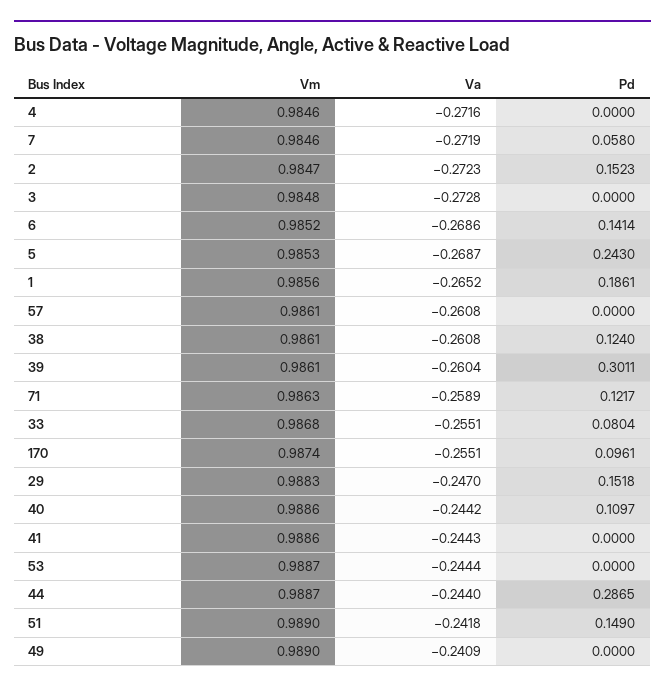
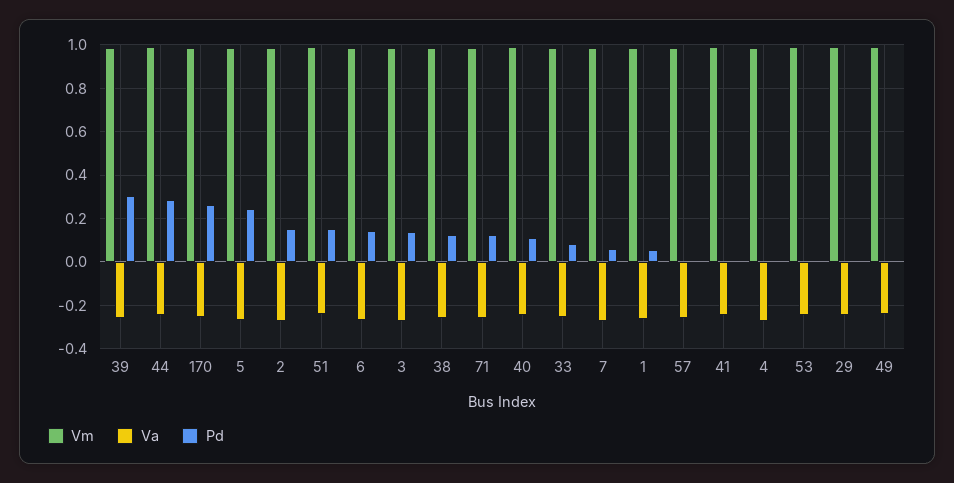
  {
    "Vm": {
      "4": 0.9846,
      "7": 0.9846,
      "2": 0.9847,
      "3": 0.9848,
      "6": 0.9852,
      "5": 0.9853,
      "1": 0.9856,
      "57": 0.9861,
      "38": 0.9861,
      "39": 0.9861,
      "71": 0.9863,
      "33": 0.9868,
      "170": 0.9874,
      "29": 0.9883,
      "40": 0.9886,
      "41": 0.9886,
      "53": 0.9887,
      "44": 0.9887,
      "51": 0.989,
      "49": 0.989
    },
    "Va": {
      "4": -0.2716,
      "7": -0.2719,
      "2": -0.2723,
      "3": -0.2728,
      "6": -0.2686,
      "5": -0.2687,
      "1": -0.2652,
      "57": -0.2608,
      "38": -0.2608,
      "39": -0.2604,
      "71": -0.2589,
      "33": -0.2551,
      "170": -0.2551,
      "29": -0.247,
      "40": -0.2442,
      "41": -0.2443,
      "53": -0.2444,
      "44": -0.244,
      "51": -0.2418,
      "49": -0.2409
    },
    "Pd": {
      "4": 0,
      "7": 0.058,
      "2": 0.1523,
-     "3": 0,
+     "3": 0.15,
      "6": 0.1414,
      "5": 0.243,
-     "1": 0.1861,
+     "1": 0.05,
      "57": 0,
      "38": 0.124,
      "39": 0.3011,
      "71": 0.1217,
      "33": 0.0804,
-     "170": 0.0961,
+     "170": 0.25,
-     "29": 0.1518,
+     "29": 0,
      "40": 0.1097,
      "41": 0,
      "53": 0,
      "44": 0.2865,
      "51": 0.149,
      "49": 0
    }
  }

